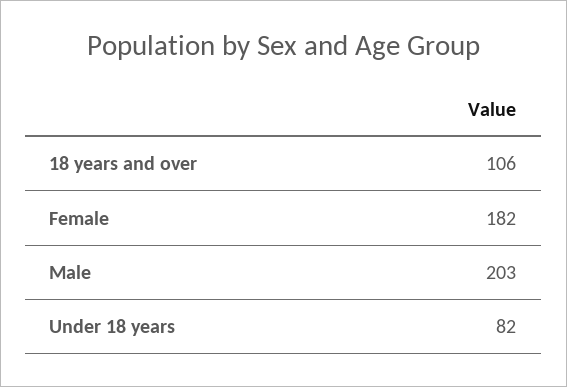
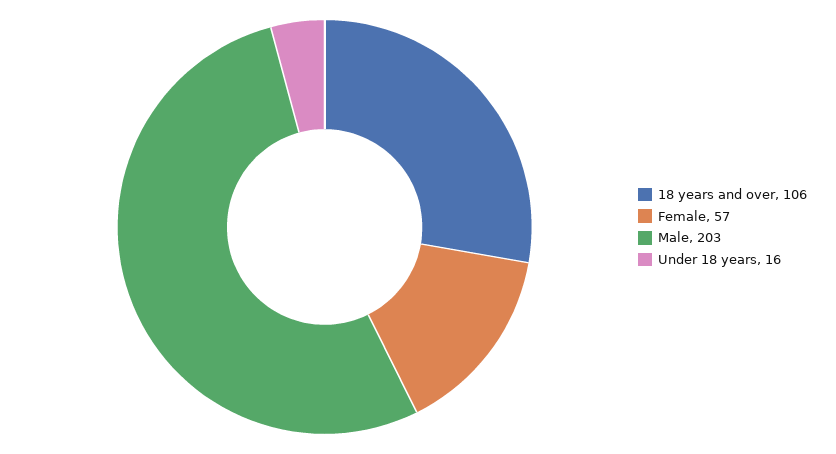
  {
    "18 years and over": 106,
-   "Female": 182,
+   "Female": 57,
    "Male": 203,
-   "Under 18 years": 82
+   "Under 18 years": 16
  }

